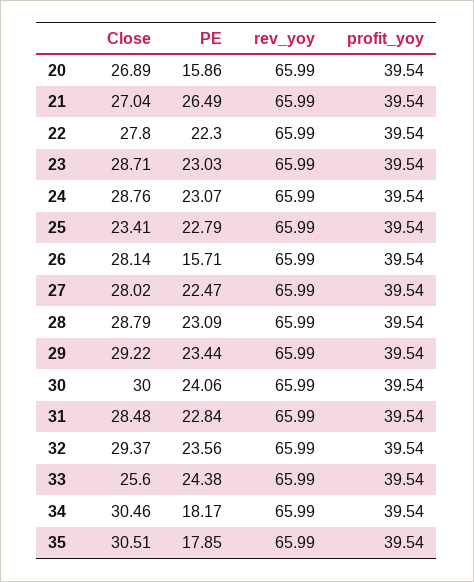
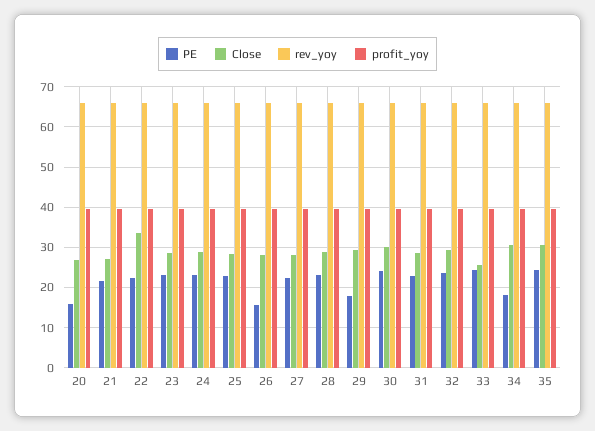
  {
    "Close": {
      "20": 26.89,
      "21": 27.04,
-     "22": 27.8,
+     "22": 34,
      "23": 28.71,
      "24": 28.76,
-     "25": 23.41,
+     "25": 28,
      "26": 28.14,
      "27": 28.02,
      "28": 28.79,
      "29": 29.22,
      "30": 30,
      "31": 28.48,
      "32": 29.37,
      "33": 25.6,
      "34": 30.46,
      "35": 30.51
    },
    "PE": {
      "20": 15.86,
-     "21": 26.49,
+     "21": 22,
      "22": 22.3,
      "23": 23.03,
      "24": 23.07,
      "25": 22.79,
      "26": 15.71,
      "27": 22.47,
      "28": 23.09,
-     "29": 23.44,
+     "29": 18,
      "30": 24.06,
      "31": 22.84,
      "32": 23.56,
      "33": 24.38,
      "34": 18.17,
-     "35": 17.85
+     "35": 24
    },
    "rev_yoy": {
      "20": 65.99,
      "21": 65.99,
      "22": 65.99,
      "23": 65.99,
      "24": 65.99,
      "25": 65.99,
      "26": 65.99,
      "27": 65.99,
      "28": 65.99,
      "29": 65.99,
      "30": 65.99,
      "31": 65.99,
      "32": 65.99,
      "33": 65.99,
      "34": 65.99,
      "35": 65.99
    },
    "profit_yoy": {
      "20": 39.54,
      "21": 39.54,
      "22": 39.54,
      "23": 39.54,
      "24": 39.54,
      "25": 39.54,
      "26": 39.54,
      "27": 39.54,
      "28": 39.54,
      "29": 39.54,
      "30": 39.54,
      "31": 39.54,
      "32": 39.54,
      "33": 39.54,
      "34": 39.54,
      "35": 39.54
    }
  }

